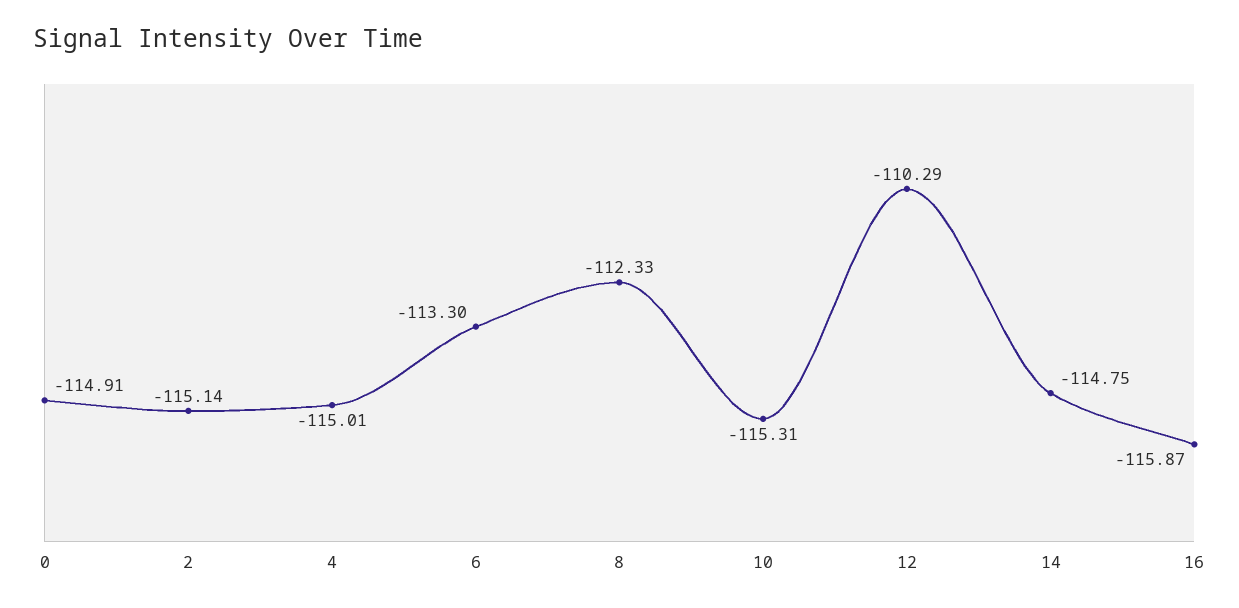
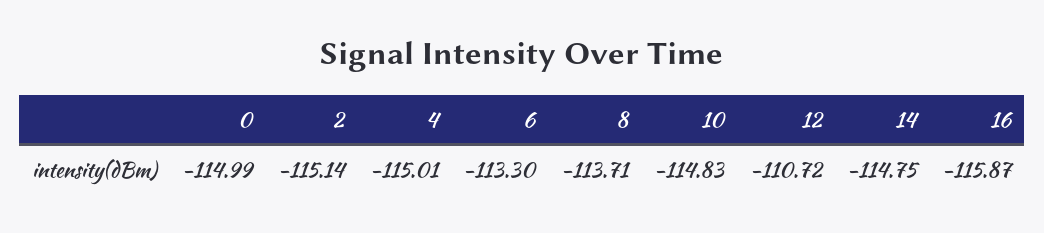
  {
-   "0": -114.91,
+   "0": -114.99,
    "2": -115.14,
    "4": -115.01,
    "6": -113.3,
-   "8": -112.33,
+   "8": -113.71,
-   "10": -115.31,
+   "10": -114.83,
-   "12": -110.29,
+   "12": -110.72,
    "14": -114.75,
    "16": -115.87
  }

